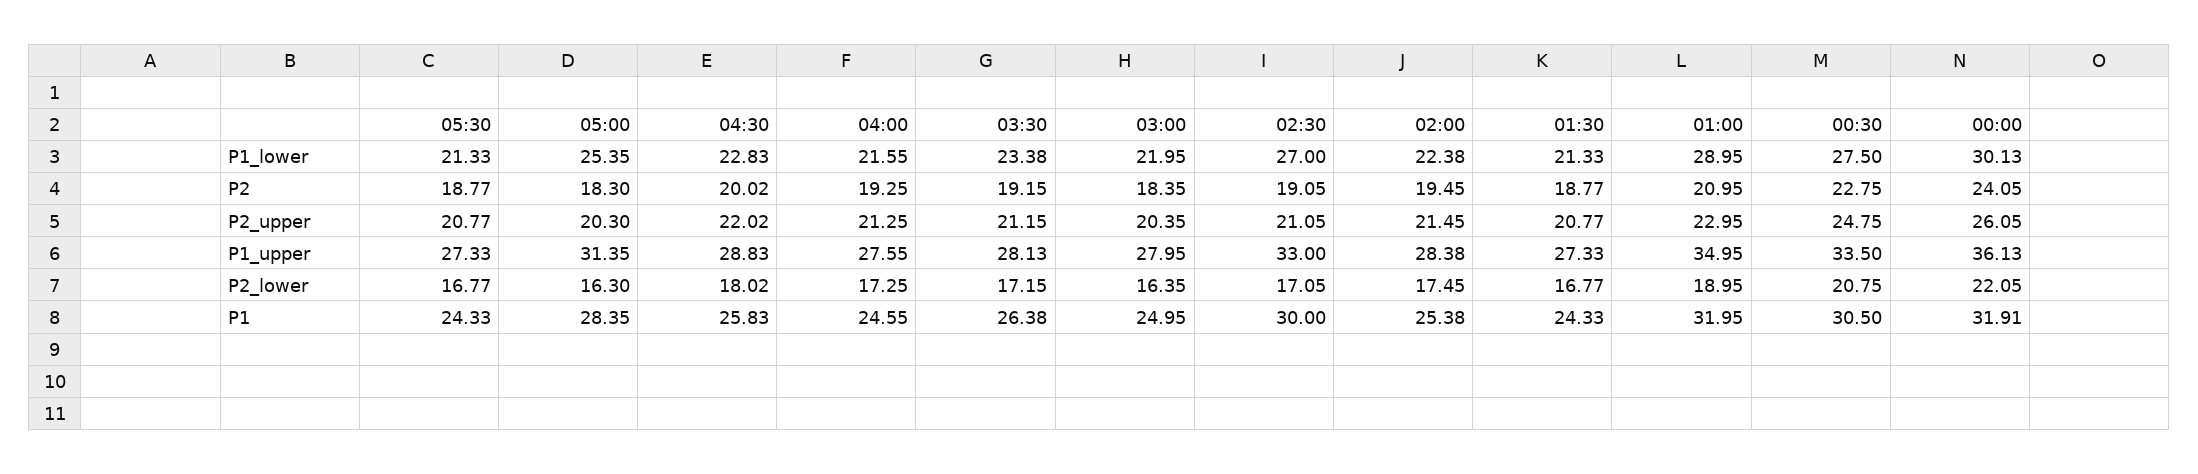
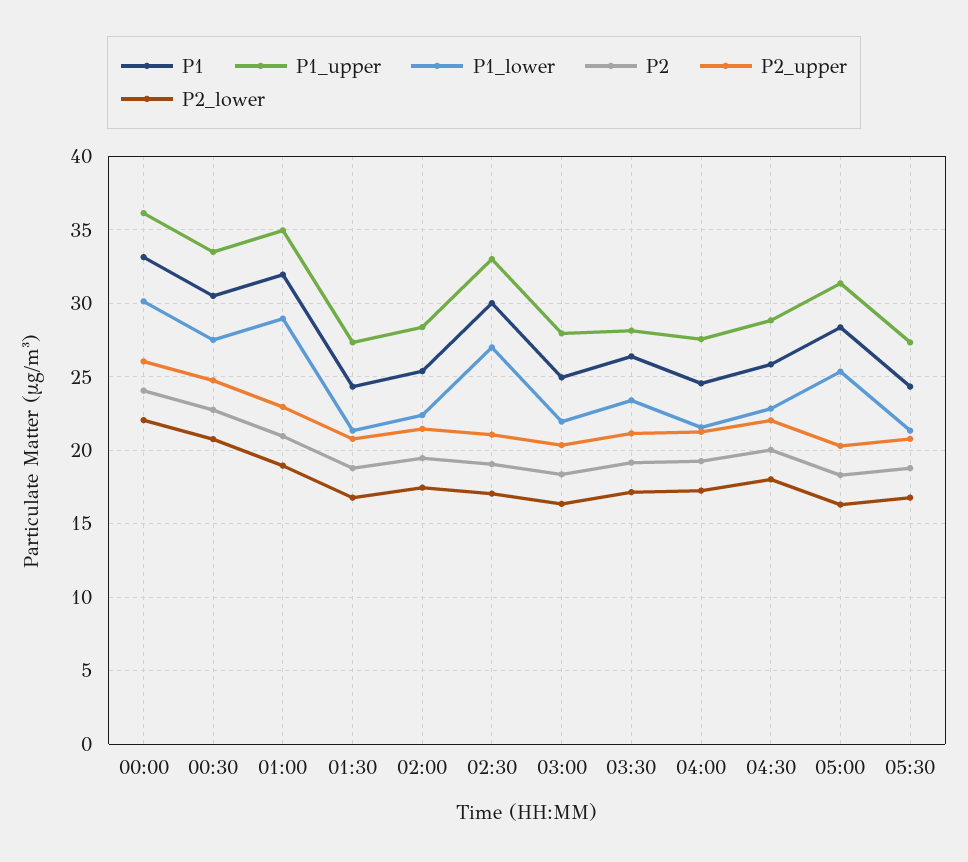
  {
    "P1_lower": {
      "05:30": 21.33,
      "05:00": 25.35,
      "04:30": 22.83,
      "04:00": 21.55,
      "03:30": 23.38,
      "03:00": 21.95,
      "02:30": 27,
      "02:00": 22.38,
      "01:30": 21.33,
      "01:00": 28.95,
      "00:30": 27.5,
      "00:00": 30.13
    },
    "P2": {
      "05:30": 18.77,
      "05:00": 18.3,
      "04:30": 20.02,
      "04:00": 19.25,
      "03:30": 19.15,
      "03:00": 18.35,
      "02:30": 19.05,
      "02:00": 19.45,
      "01:30": 18.77,
      "01:00": 20.95,
      "00:30": 22.75,
      "00:00": 24.05
    },
    "P2_upper": {
      "05:30": 20.77,
      "05:00": 20.3,
      "04:30": 22.02,
      "04:00": 21.25,
      "03:30": 21.15,
      "03:00": 20.35,
      "02:30": 21.05,
      "02:00": 21.45,
      "01:30": 20.77,
      "01:00": 22.95,
      "00:30": 24.75,
      "00:00": 26.05
    },
    "P1_upper": {
      "05:30": 27.33,
      "05:00": 31.35,
      "04:30": 28.83,
      "04:00": 27.55,
      "03:30": 28.13,
      "03:00": 27.95,
      "02:30": 33,
      "02:00": 28.38,
      "01:30": 27.33,
      "01:00": 34.95,
      "00:30": 33.5,
      "00:00": 36.13
    },
    "P2_lower": {
      "05:30": 16.77,
      "05:00": 16.3,
      "04:30": 18.02,
      "04:00": 17.25,
      "03:30": 17.15,
      "03:00": 16.35,
      "02:30": 17.05,
      "02:00": 17.45,
      "01:30": 16.77,
      "01:00": 18.95,
      "00:30": 20.75,
      "00:00": 22.05
    },
    "P1": {
      "05:30": 24.33,
      "05:00": 28.35,
      "04:30": 25.83,
      "04:00": 24.55,
      "03:30": 26.38,
      "03:00": 24.95,
      "02:30": 30,
      "02:00": 25.38,
      "01:30": 24.33,
      "01:00": 31.95,
      "00:30": 30.5,
-     "00:00": 31.91
+     "00:00": 33
    }
  }

